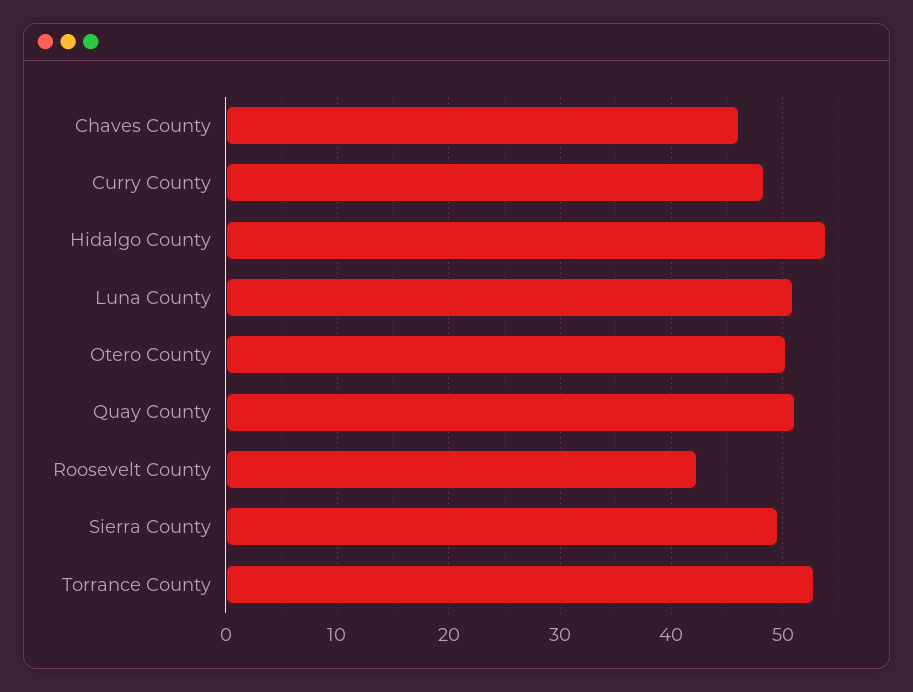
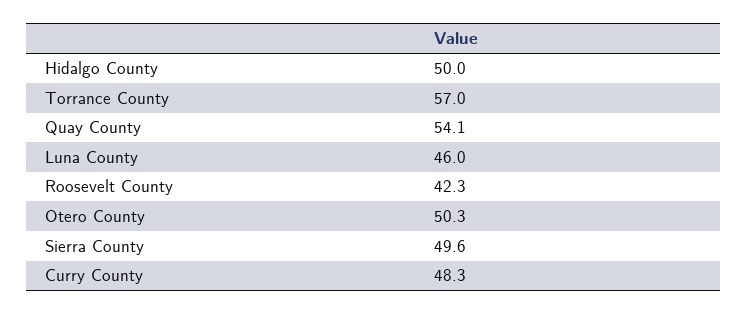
  {
-   "Chaves County": 46,
    "Curry County": 48.3,
-   "Hidalgo County": 54,
+   "Hidalgo County": 50,
-   "Luna County": 51,
+   "Luna County": 46,
    "Otero County": 50.3,
-   "Quay County": 51,
+   "Quay County": 54.1,
    "Roosevelt County": 42.3,
    "Sierra County": 49.6,
-   "Torrance County": 53
+   "Torrance County": 57
  }

